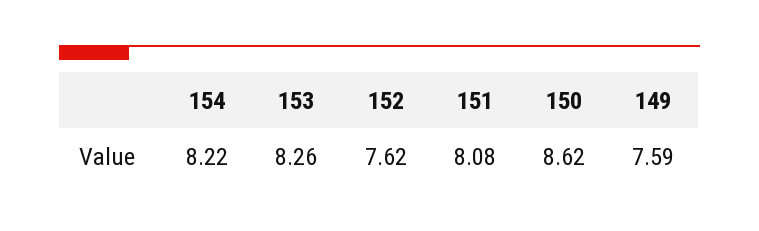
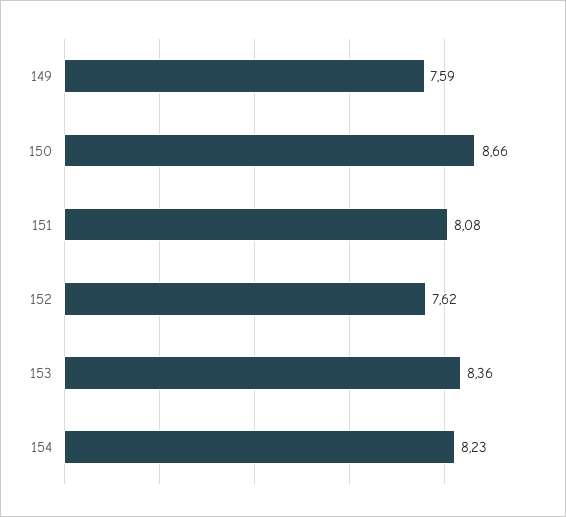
  {
-   "154": 8.22,
+   "154": 8.23,
-   "153": 8.26,
+   "153": 8.36,
    "152": 7.62,
    "151": 8.08,
-   "150": 8.62,
+   "150": 8.66,
    "149": 7.59
  }

